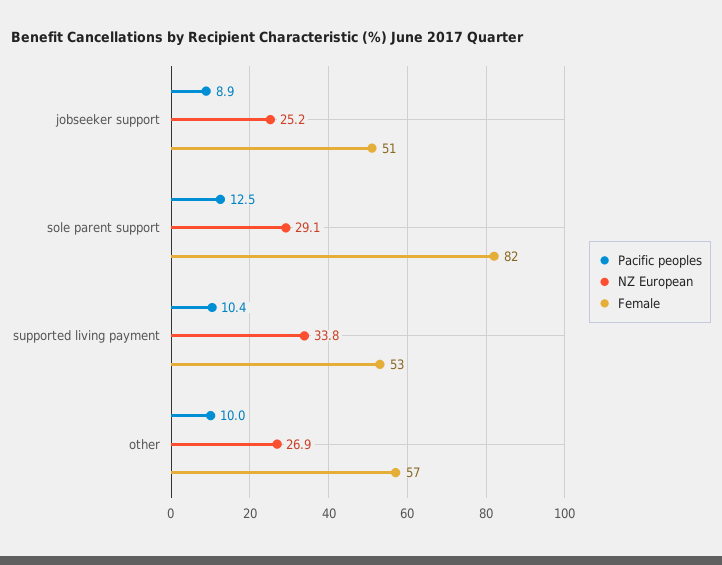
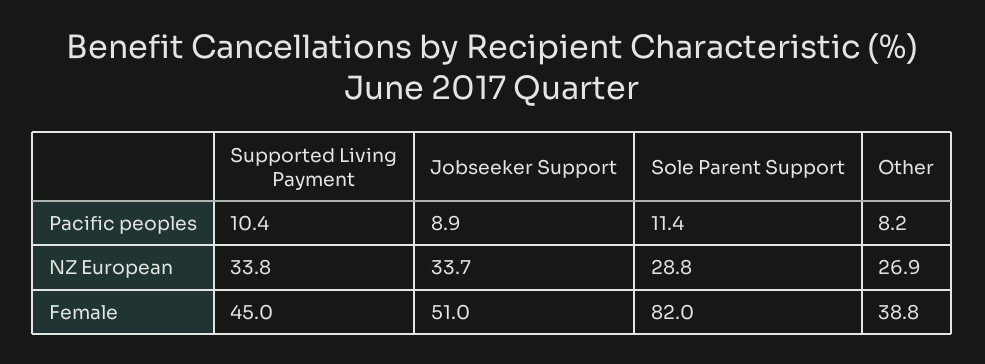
  {
    "Pacific peoples": {
      "jobseeker support": 8.9,
-     "sole parent support": 12.5,
+     "sole parent support": 11.4,
      "supported living payment": 10.4,
-     "other": 10
+     "other": 8.2
    },
    "NZ European": {
-     "jobseeker support": 25.2,
+     "jobseeker support": 33.7,
-     "sole parent support": 29.1,
+     "sole parent support": 28.8,
      "supported living payment": 33.8,
      "other": 26.9
    },
    "Female": {
      "jobseeker support": 51,
      "sole parent support": 82,
-     "supported living payment": 53,
+     "supported living payment": 45,
-     "other": 57
+     "other": 38.8
    }
  }

